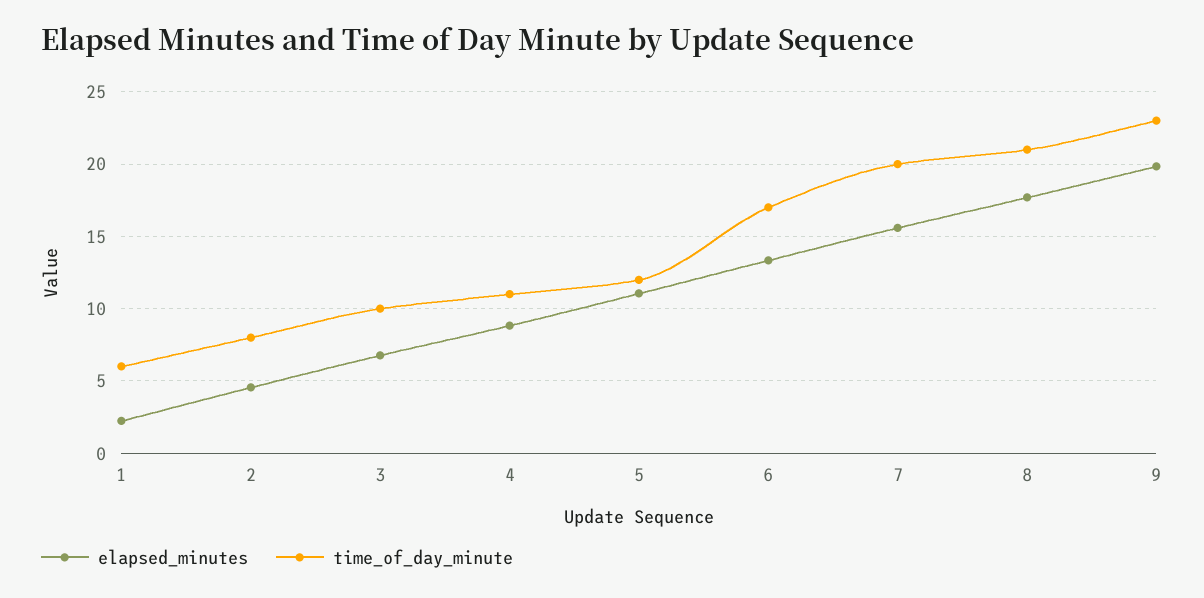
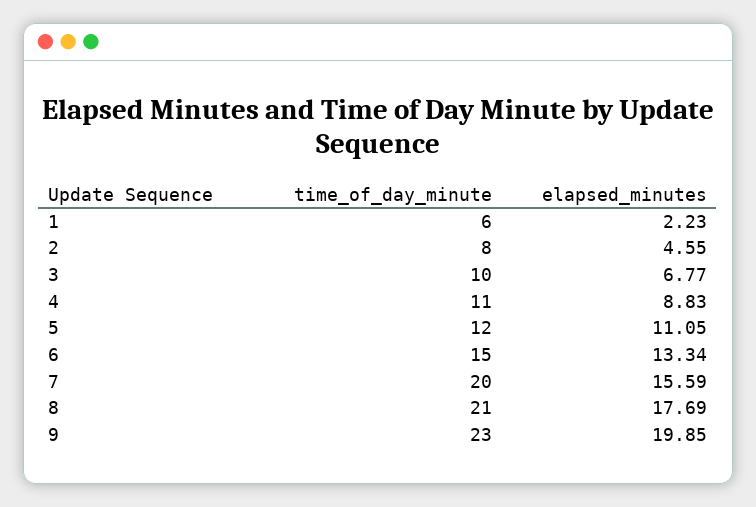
  {
    "elapsed_minutes": {
      "1": 2.23,
      "2": 4.55,
      "3": 6.77,
      "4": 8.83,
      "5": 11.05,
      "6": 13.34,
      "7": 15.59,
      "8": 17.69,
      "9": 19.85
    },
    "time_of_day_minute": {
      "1": 6,
      "2": 8,
      "3": 10,
      "4": 11,
      "5": 12,
-     "6": 17,
+     "6": 15,
      "7": 20,
      "8": 21,
      "9": 23
    }
  }

